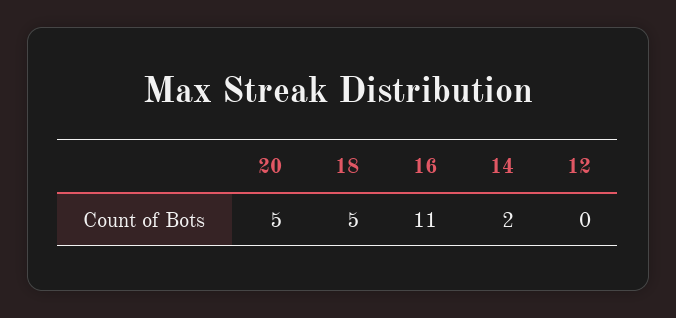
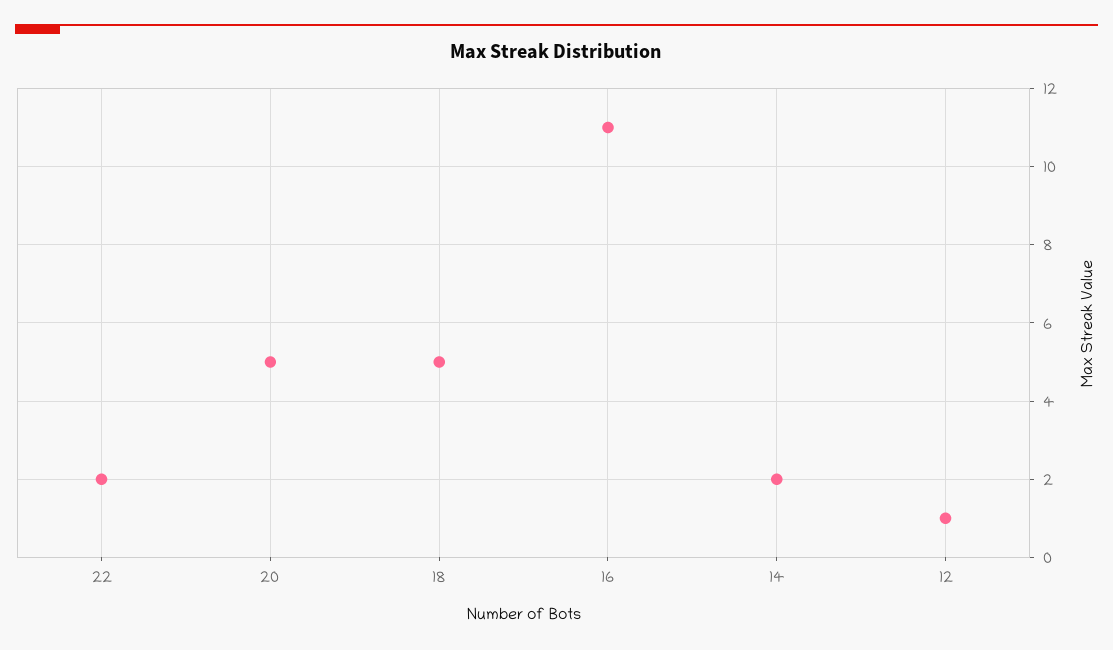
  {
    "20": 5,
    "18": 5,
    "16": 11,
    "14": 2,
-   "12": 0
+   "12": 1,
+   "22": 2
  }

